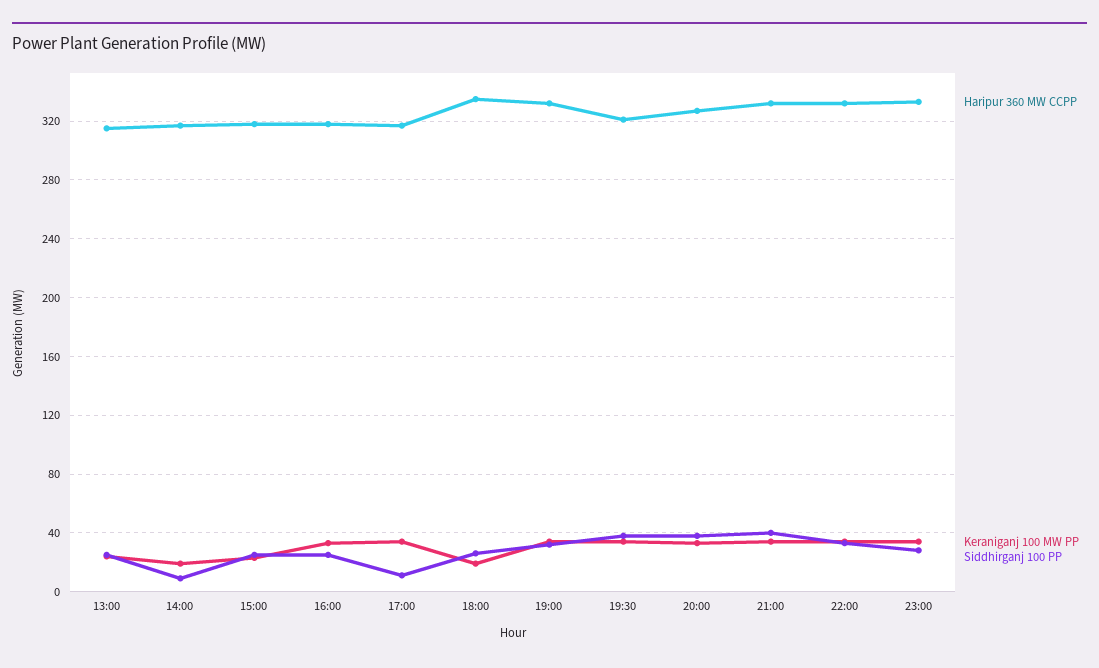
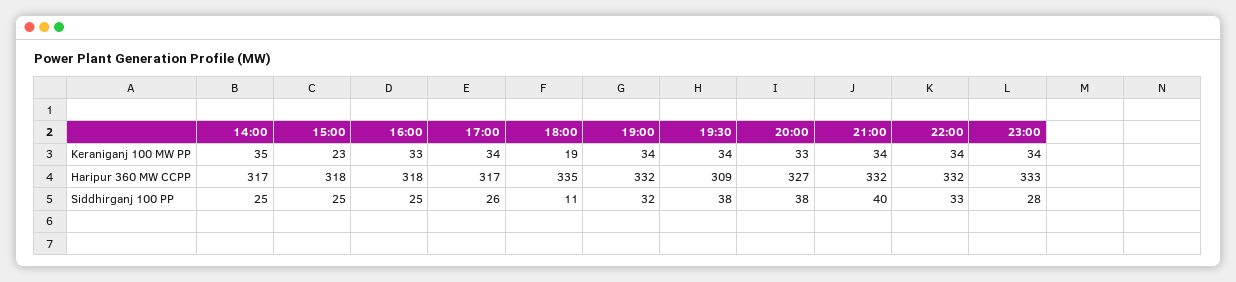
  {
    "Haripur 360 MW CCPP": {
-     "13:00": 315,
      "14:00": 317,
      "15:00": 318,
      "16:00": 318,
      "17:00": 317,
      "18:00": 335,
      "19:00": 332,
-     "19:30": 320,
+     "19:30": 309,
      "20:00": 327,
      "21:00": 332,
      "22:00": 332,
      "23:00": 333
    },
    "Keraniganj 100 MW PP": {
-     "13:00": 25,
-     "14:00": 20,
+     "14:00": 35,
      "15:00": 23,
      "16:00": 33,
      "17:00": 34,
      "18:00": 19,
      "19:00": 34,
      "19:30": 34,
      "20:00": 33,
      "21:00": 34,
      "22:00": 34,
      "23:00": 34
    },
    "Siddhirganj 100 PP": {
-     "13:00": 25,
-     "14:00": 10,
+     "14:00": 25,
      "15:00": 25,
      "16:00": 25,
-     "17:00": 10,
+     "17:00": 26,
-     "18:00": 25,
+     "18:00": 11,
      "19:00": 32,
      "19:30": 38,
      "20:00": 38,
      "21:00": 40,
      "22:00": 33,
      "23:00": 28
    }
  }

